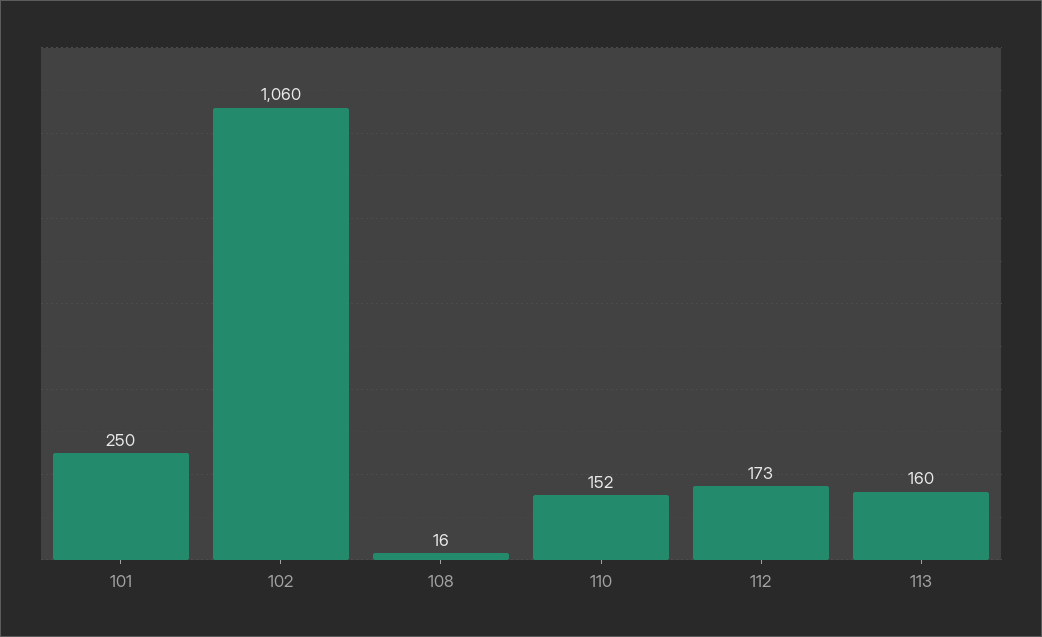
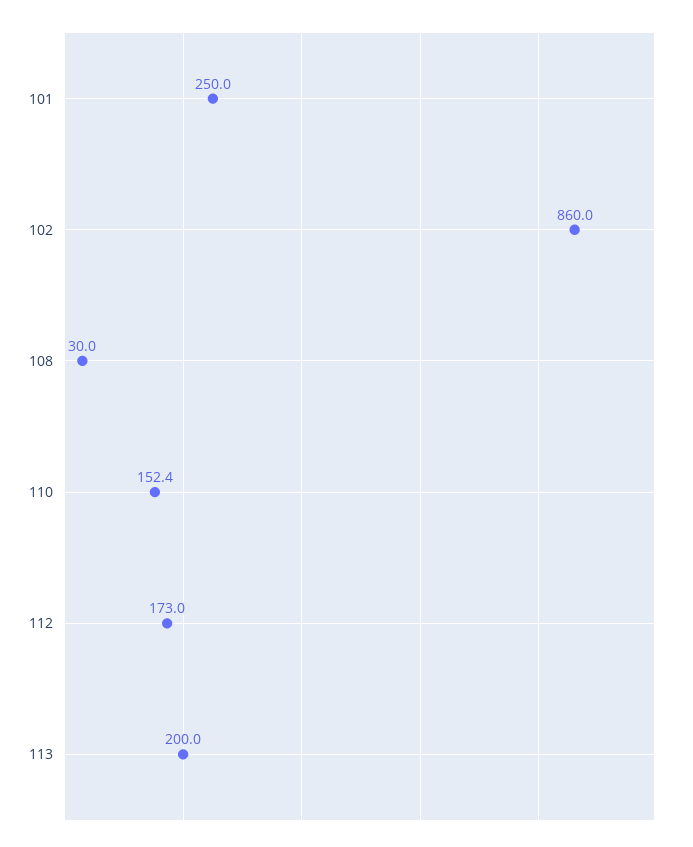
  {
    "101": 250,
-   "102": 1060,
+   "102": 860,
-   "108": 16,
+   "108": 30,
    "110": 152.4,
    "112": 173,
-   "113": 160
+   "113": 200
  }

